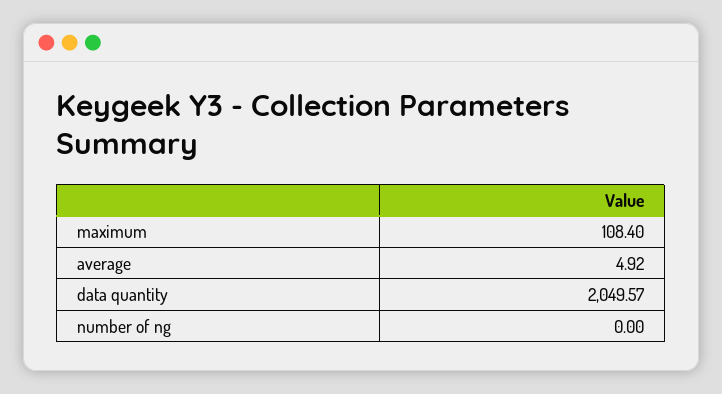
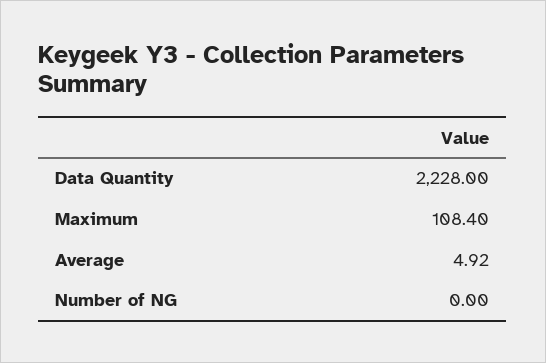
  {
    "maximum": 108.4,
    "average": 4.92,
-   "data quantity": 2049.57,
+   "data quantity": 2228,
    "number of ng": 0
  }

